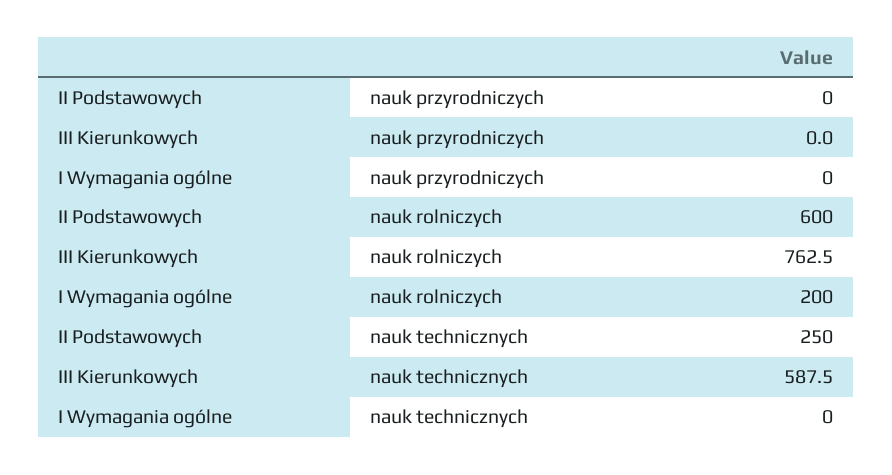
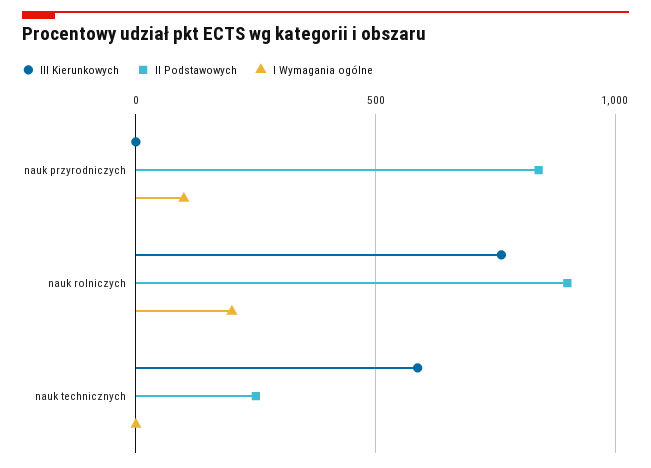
  {
    "II Podstawowych": {
-     "nauk przyrodniczych": 0,
+     "nauk przyrodniczych": 850,
-     "nauk rolniczych": 600,
+     "nauk rolniczych": 900,
      "nauk technicznych": 250
    },
    "III Kierunkowych": {
      "nauk przyrodniczych": 0,
      "nauk rolniczych": 762.5,
      "nauk technicznych": 587.5
    },
    "I Wymagania ogólne": {
-     "nauk przyrodniczych": 0,
+     "nauk przyrodniczych": 100,
      "nauk rolniczych": 200,
      "nauk technicznych": 0
    }
  }

